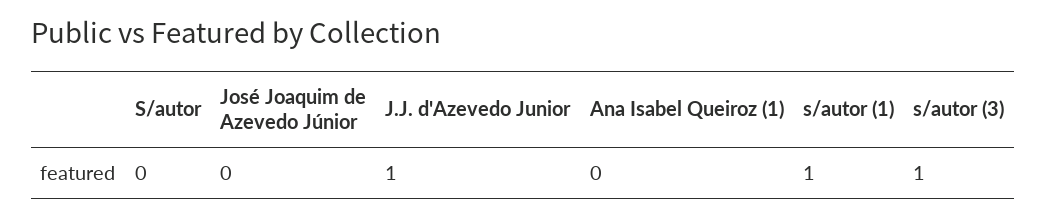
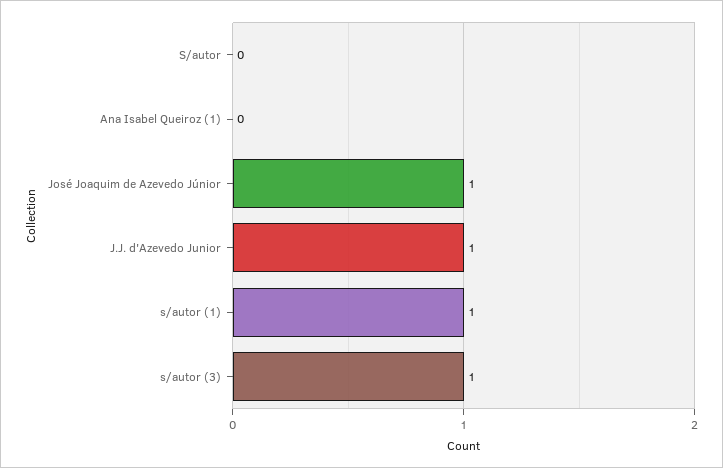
  {
    "S/autor": 0,
-   "José Joaquim de Azevedo Júnior": 0,
+   "José Joaquim de Azevedo Júnior": 1,
    "J.J. d'Azevedo Junior": 1,
    "Ana Isabel Queiroz (1)": 0,
    "s/autor (1)": 1,
    "s/autor (3)": 1
  }

